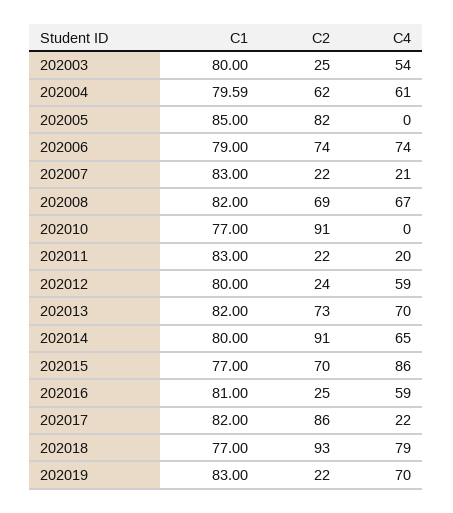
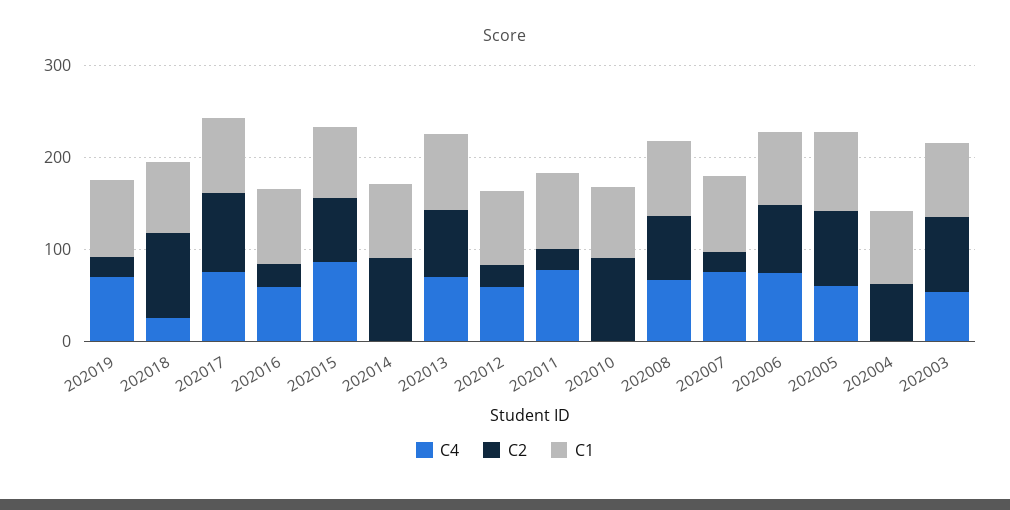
  {
    "C1": {
      "202003": 80,
      "202004": 79.59,
      "202005": 85,
      "202006": 79,
      "202007": 83,
      "202008": 82,
      "202010": 77,
      "202011": 83,
      "202012": 80,
      "202013": 82,
      "202014": 80,
      "202015": 77,
      "202016": 81,
      "202017": 82,
      "202018": 77,
      "202019": 83
    },
    "C2": {
-     "202003": 25,
+     "202003": 80,
      "202004": 62,
      "202005": 82,
      "202006": 74,
      "202007": 22,
      "202008": 69,
      "202010": 91,
      "202011": 22,
      "202012": 24,
      "202013": 73,
      "202014": 91,
      "202015": 70,
      "202016": 25,
      "202017": 86,
      "202018": 93,
      "202019": 22
    },
    "C4": {
      "202003": 54,
-     "202004": 61,
+     "202004": 0,
-     "202005": 0,
+     "202005": 60,
      "202006": 74,
-     "202007": 21,
+     "202007": 80,
      "202008": 67,
      "202010": 0,
-     "202011": 20,
+     "202011": 80,
      "202012": 59,
      "202013": 70,
-     "202014": 65,
+     "202014": 0,
      "202015": 86,
      "202016": 59,
-     "202017": 22,
+     "202017": 80,
-     "202018": 79,
+     "202018": 20,
      "202019": 70
    }
  }

